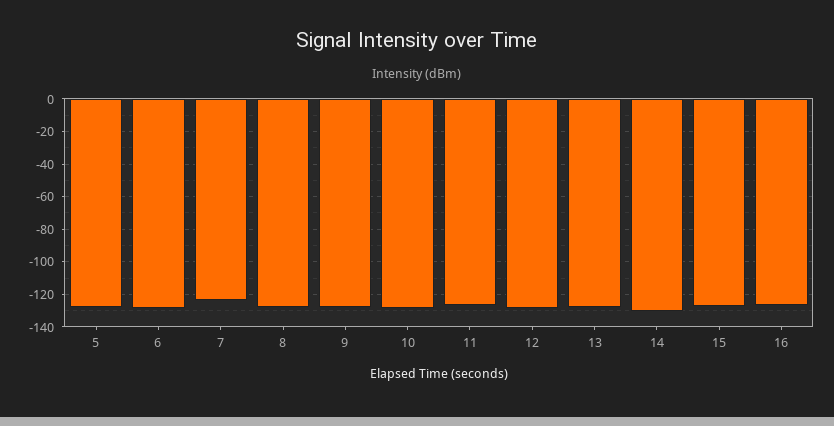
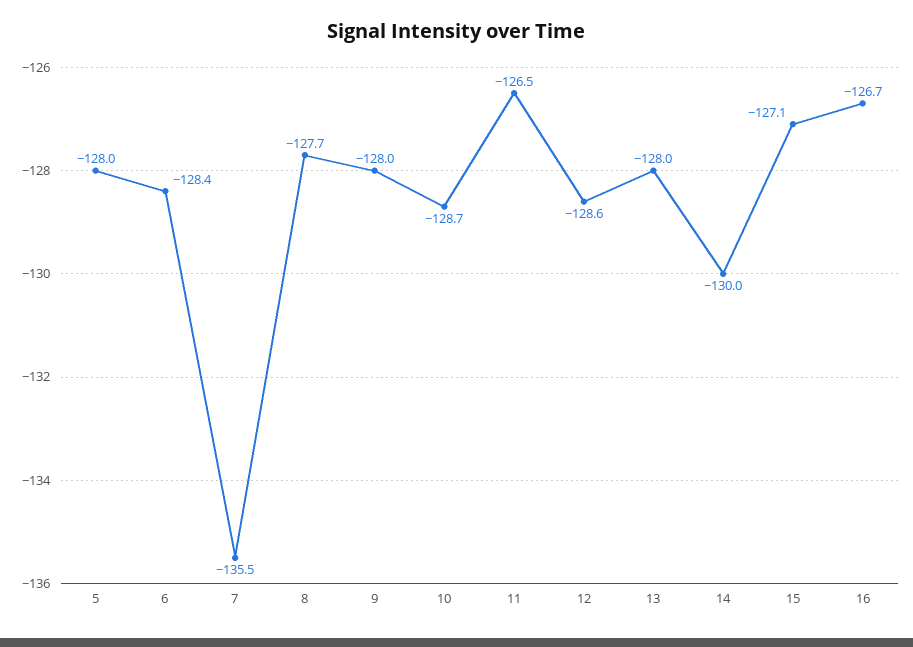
  {
    "5": -128,
    "6": -128.4,
-   "7": -125,
+   "7": -135.5,
    "8": -127.7,
    "9": -128,
    "10": -128.7,
    "11": -126.5,
    "12": -128.6,
    "13": -128,
    "14": -130,
    "15": -127.1,
    "16": -126.7
  }

